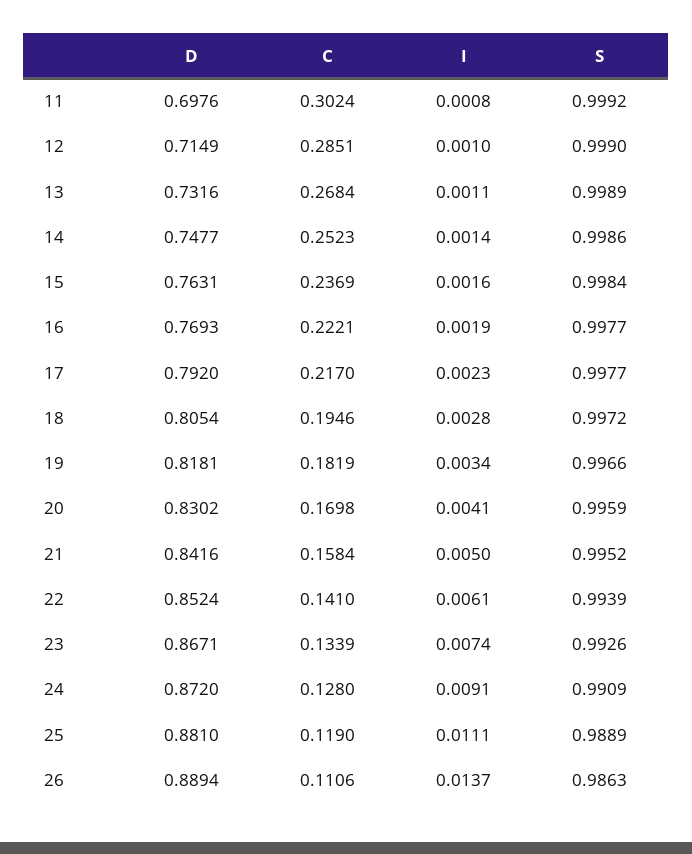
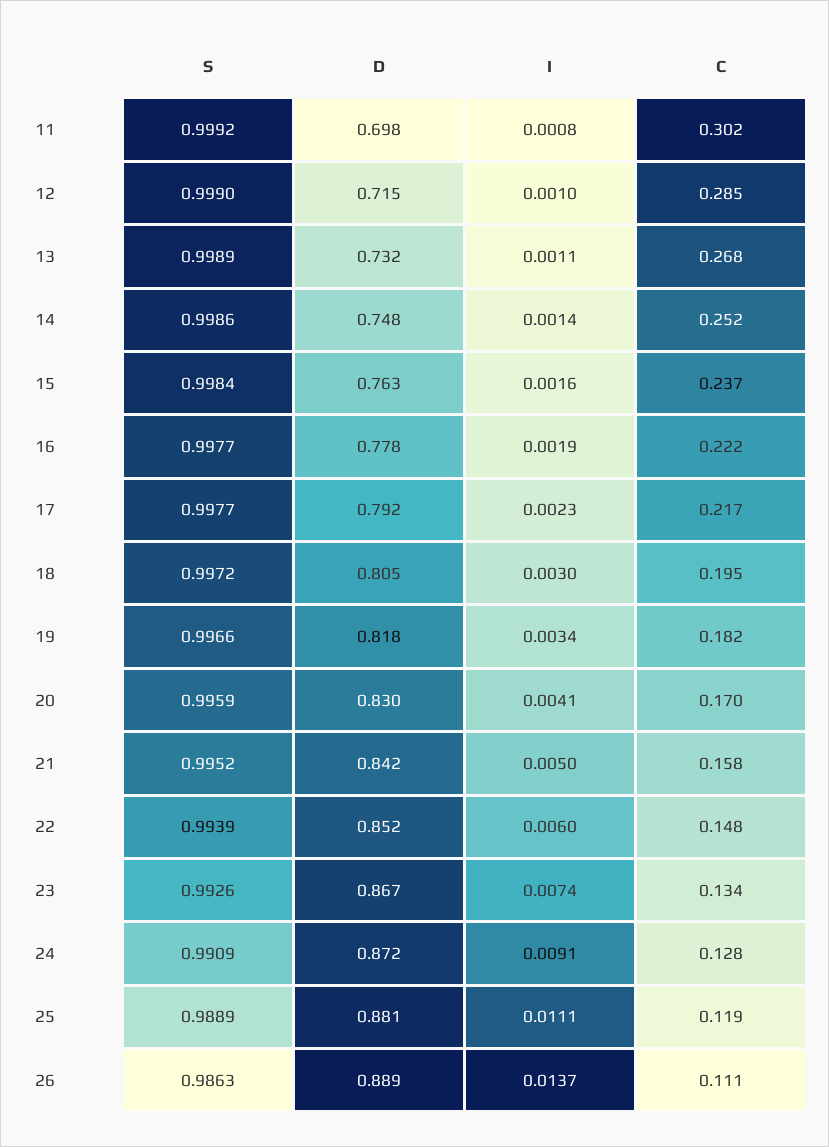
  {
    "D": {
      "11": 0.6976,
      "12": 0.7149,
      "13": 0.7316,
      "14": 0.7477,
      "15": 0.7631,
-     "16": 0.7693,
+     "16": 0.778,
      "17": 0.792,
      "18": 0.8054,
      "19": 0.8181,
      "20": 0.8302,
      "21": 0.8416,
      "22": 0.8524,
      "23": 0.8671,
      "24": 0.872,
      "25": 0.881,
      "26": 0.8894
    },
    "C": {
      "11": 0.3024,
      "12": 0.2851,
      "13": 0.2684,
      "14": 0.2523,
      "15": 0.2369,
      "16": 0.2221,
      "17": 0.217,
      "18": 0.1946,
      "19": 0.1819,
      "20": 0.1698,
      "21": 0.1584,
-     "22": 0.141,
+     "22": 0.148,
      "23": 0.1339,
      "24": 0.128,
      "25": 0.119,
      "26": 0.1106
    },
    "I": {
      "11": 0.0008,
      "12": 0.001,
      "13": 0.0011,
      "14": 0.0014,
      "15": 0.0016,
      "16": 0.0019,
      "17": 0.0023,
-     "18": 0.0028,
+     "18": 0.003,
      "19": 0.0034,
      "20": 0.0041,
      "21": 0.005,
-     "22": 0.0061,
+     "22": 0.006,
      "23": 0.0074,
      "24": 0.0091,
      "25": 0.0111,
      "26": 0.0137
    },
    "S": {
      "11": 0.9992,
      "12": 0.999,
      "13": 0.9989,
      "14": 0.9986,
      "15": 0.9984,
      "16": 0.9977,
      "17": 0.9977,
      "18": 0.9972,
      "19": 0.9966,
      "20": 0.9959,
      "21": 0.9952,
      "22": 0.9939,
      "23": 0.9926,
      "24": 0.9909,
      "25": 0.9889,
      "26": 0.9863
    }
  }

